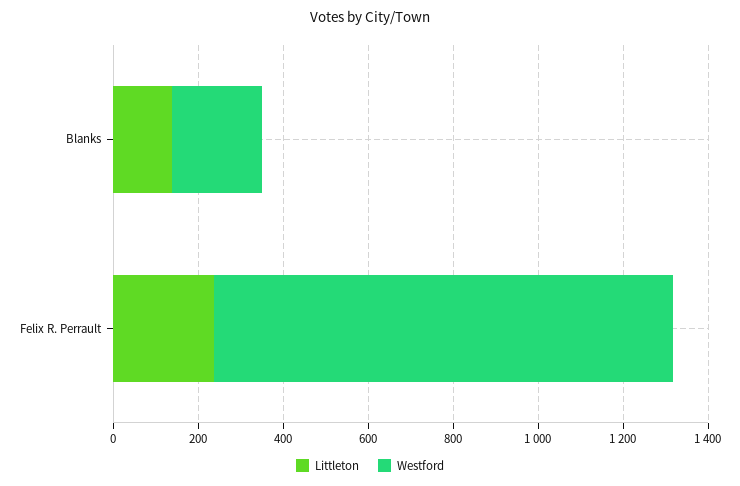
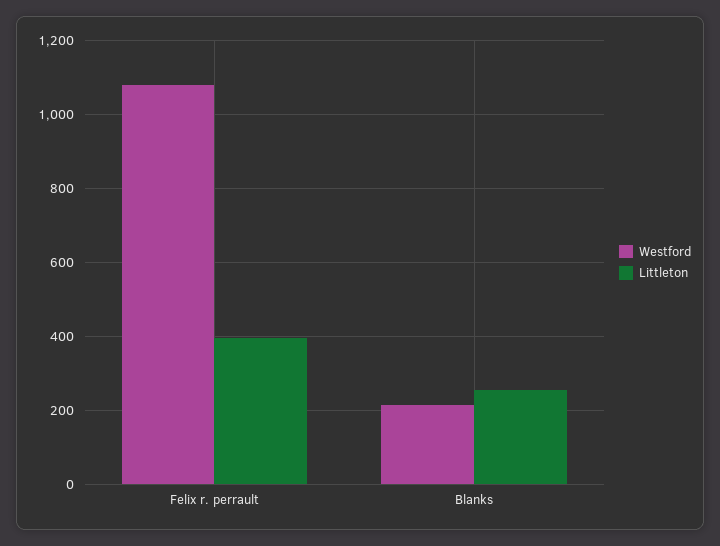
  {
    "Littleton": {
-     "Blanks": 150,
+     "Blanks": 260,
-     "Felix R. Perrault": 250
+     "Felix R. Perrault": 400
    },
    "Westford": {
      "Blanks": 220,
      "Felix R. Perrault": 1080
    }
  }

